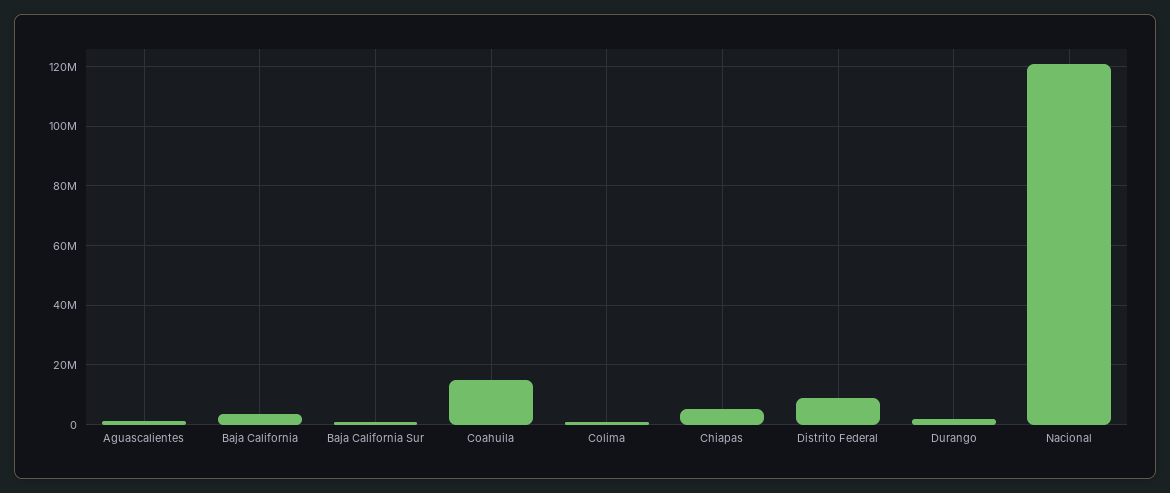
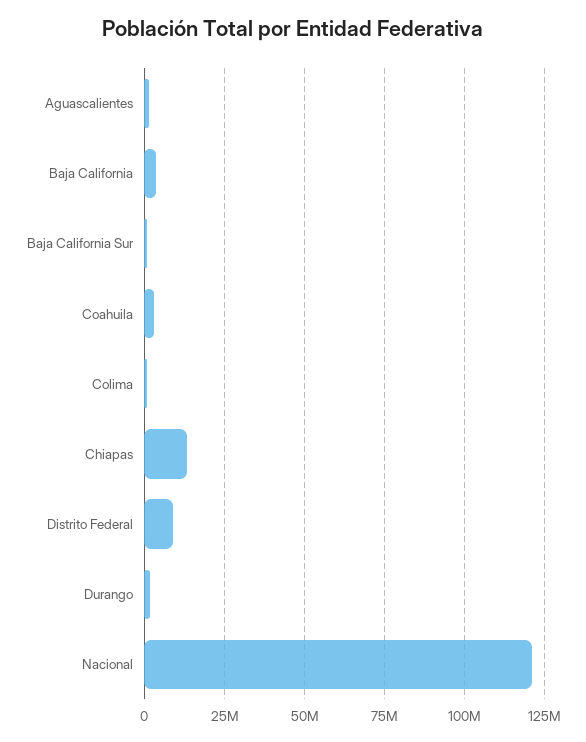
  {
    "Aguascalientes": 2500000,
    "Baja California": 2500000,
    "Baja California Sur": 0,
-   "Coahuila": 15000000,
+   "Coahuila": 2500000,
    "Colima": 0,
-   "Chiapas": 5000000,
+   "Chiapas": 12500000,
    "Distrito Federal": 10000000,
    "Durango": 2500000,
    "Nacional": 120000000
  }

